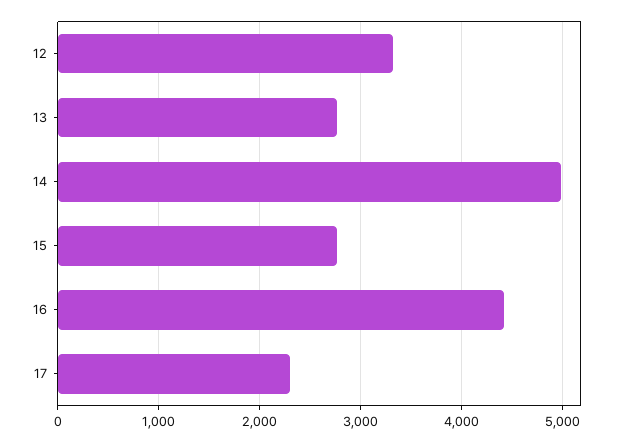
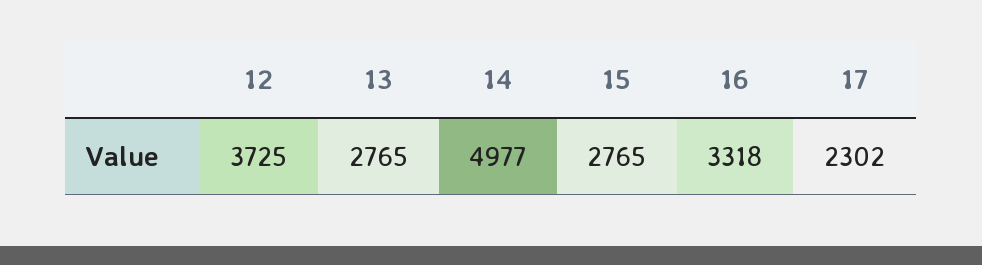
  {
-   "12": 3300,
+   "12": 3725,
    "13": 2765,
    "14": 4977,
    "15": 2765,
-   "16": 4400,
+   "16": 3318,
    "17": 2302
  }

